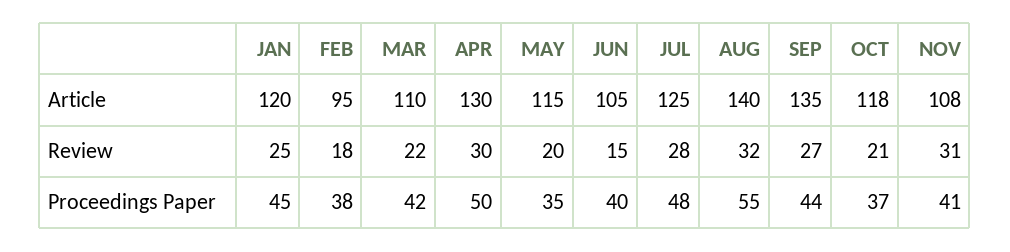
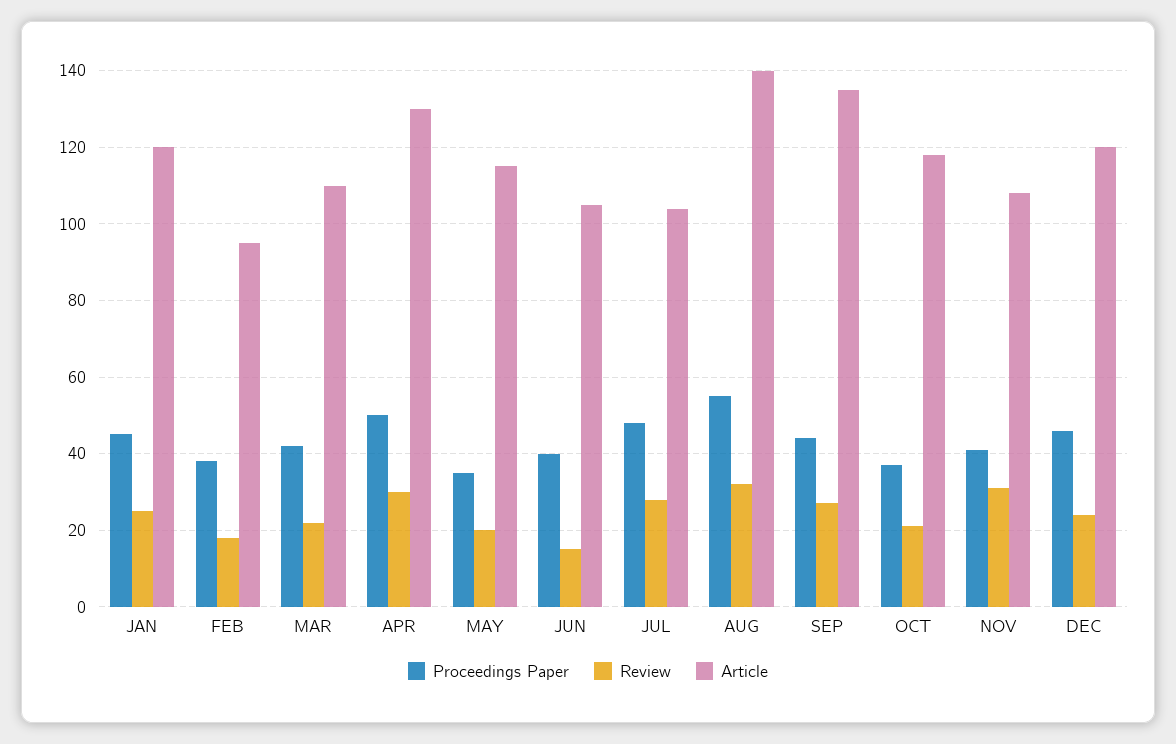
  {
    "Article": {
      "JAN": 120,
      "FEB": 95,
      "MAR": 110,
      "APR": 130,
      "MAY": 115,
      "JUN": 105,
-     "JUL": 125,
+     "JUL": 105,
      "AUG": 140,
      "SEP": 135,
      "OCT": 118,
-     "NOV": 108
+     "NOV": 108,
+     "DEC": 120
    },
    "Review": {
      "JAN": 25,
      "FEB": 18,
      "MAR": 22,
      "APR": 30,
      "MAY": 20,
      "JUN": 15,
      "JUL": 28,
      "AUG": 32,
      "SEP": 27,
      "OCT": 21,
-     "NOV": 31
+     "NOV": 31,
+     "DEC": 25
    },
    "Proceedings Paper": {
      "JAN": 45,
      "FEB": 38,
      "MAR": 42,
      "APR": 50,
      "MAY": 35,
      "JUN": 40,
      "JUL": 48,
      "AUG": 55,
      "SEP": 44,
      "OCT": 37,
-     "NOV": 41
+     "NOV": 41,
+     "DEC": 45
    }
  }

